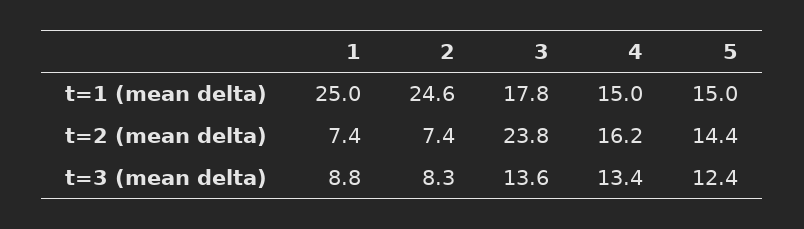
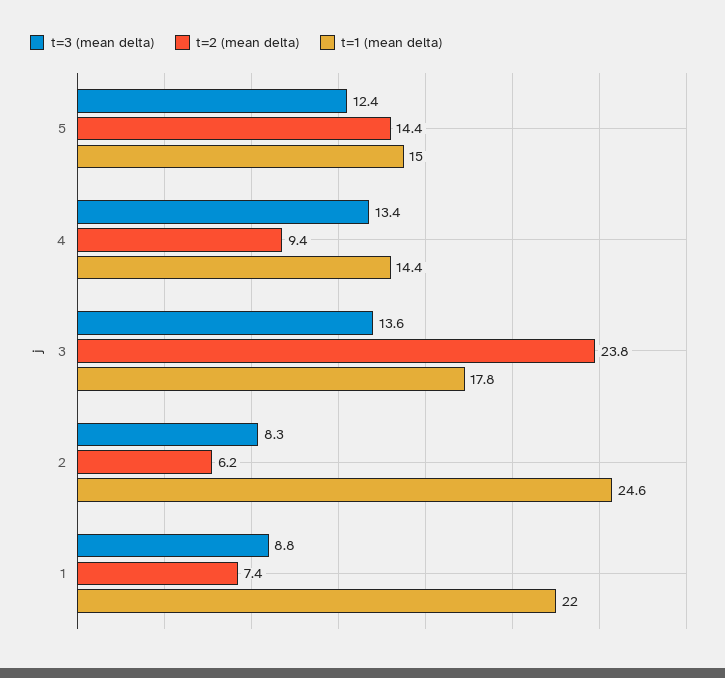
  {
    "t=1 (mean delta)": {
-     "1": 25,
+     "1": 22,
      "2": 24.6,
      "3": 17.8,
-     "4": 15,
+     "4": 14.4,
      "5": 15
    },
    "t=2 (mean delta)": {
      "1": 7.4,
-     "2": 7.4,
+     "2": 6.2,
      "3": 23.8,
-     "4": 16.2,
+     "4": 9.4,
      "5": 14.4
    },
    "t=3 (mean delta)": {
      "1": 8.8,
      "2": 8.3,
      "3": 13.6,
      "4": 13.4,
      "5": 12.4
    }
  }

